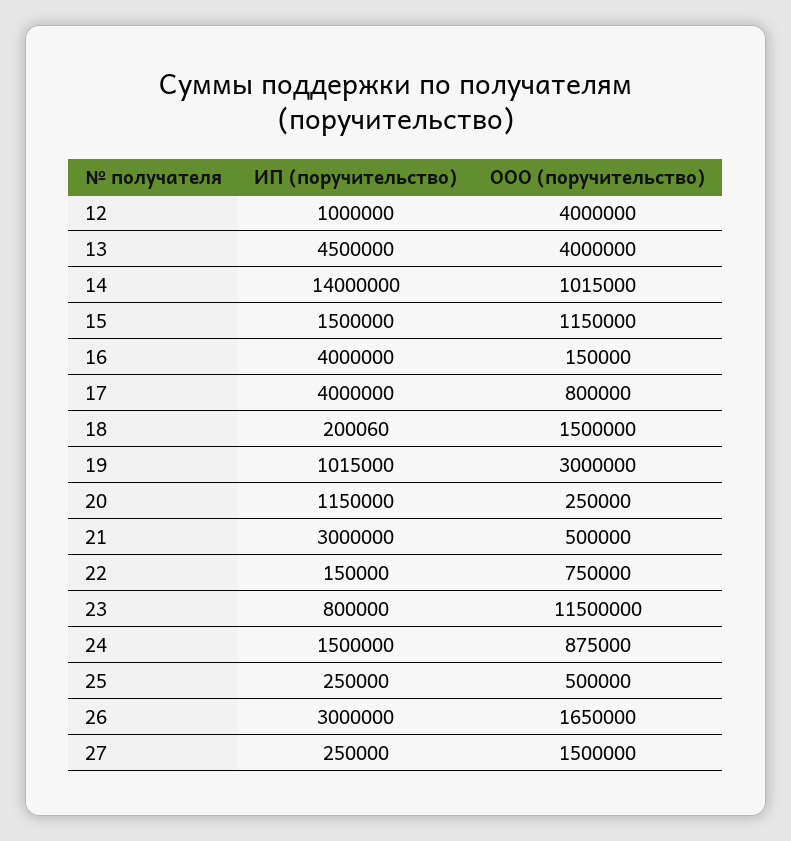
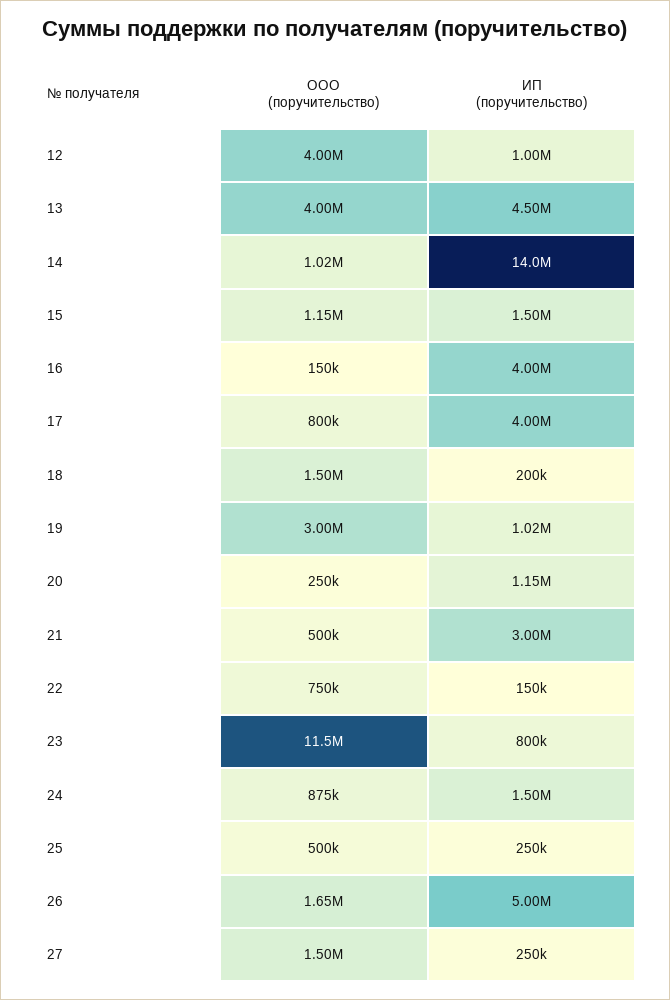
  {
    "ИП (поручительство)": {
      "12": 1000000,
      "13": 4500000,
      "14": 14000000,
      "15": 1500000,
      "16": 4000000,
      "17": 4000000,
      "18": 200060,
      "19": 1015000,
      "20": 1150000,
      "21": 3000000,
      "22": 150000,
      "23": 800000,
      "24": 1500000,
      "25": 250000,
-     "26": 3000000,
+     "26": 5000000,
      "27": 250000
    },
    "ООО (поручительство)": {
      "12": 4000000,
      "13": 4000000,
      "14": 1015000,
      "15": 1150000,
      "16": 150000,
      "17": 800000,
      "18": 1500000,
      "19": 3000000,
      "20": 250000,
      "21": 500000,
      "22": 750000,
      "23": 11500000,
      "24": 875000,
      "25": 500000,
      "26": 1650000,
      "27": 1500000
    }
  }

